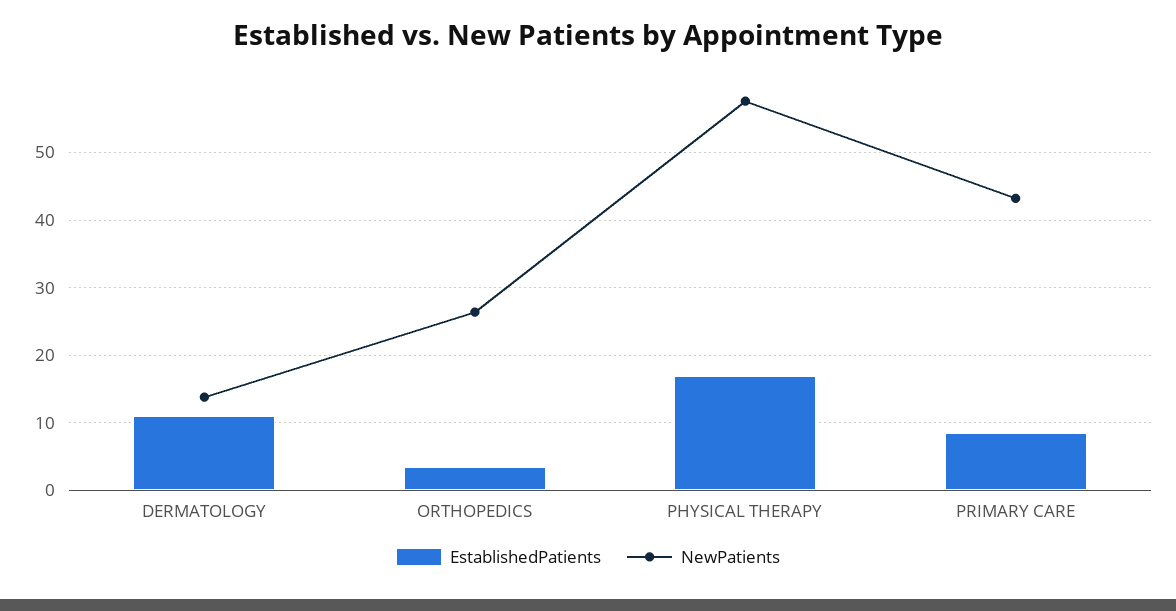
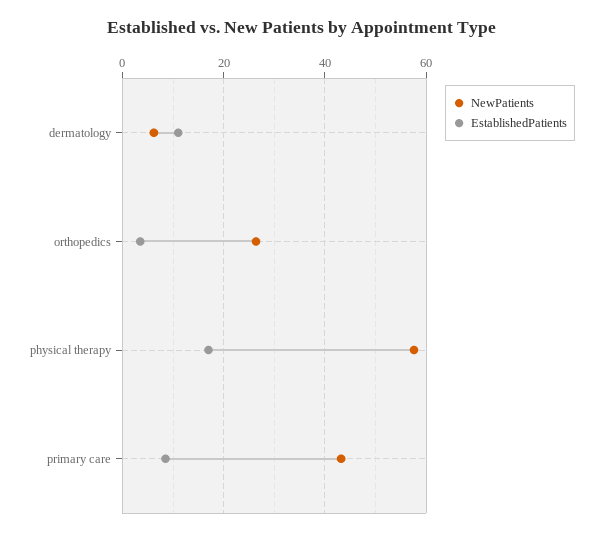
  {
    "EstablishedPatients": {
      "DERMATOLOGY": 11,
      "ORTHOPEDICS": 4,
      "PHYSICAL THERAPY": 17,
      "PRIMARY CARE": 9
    },
    "NewPatients": {
-     "DERMATOLOGY": 14,
+     "DERMATOLOGY": 6,
      "ORTHOPEDICS": 26,
      "PHYSICAL THERAPY": 58,
      "PRIMARY CARE": 43
    }
  }

